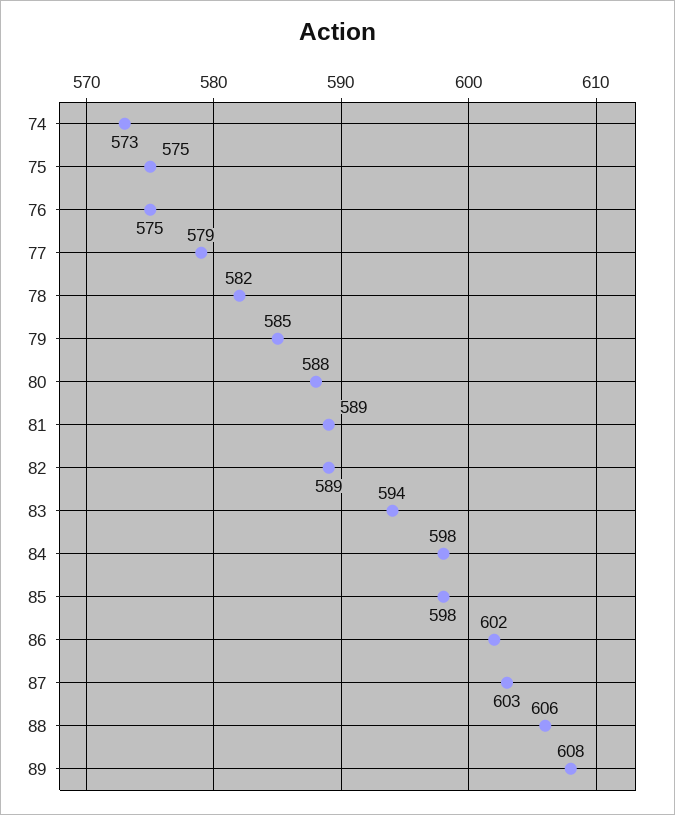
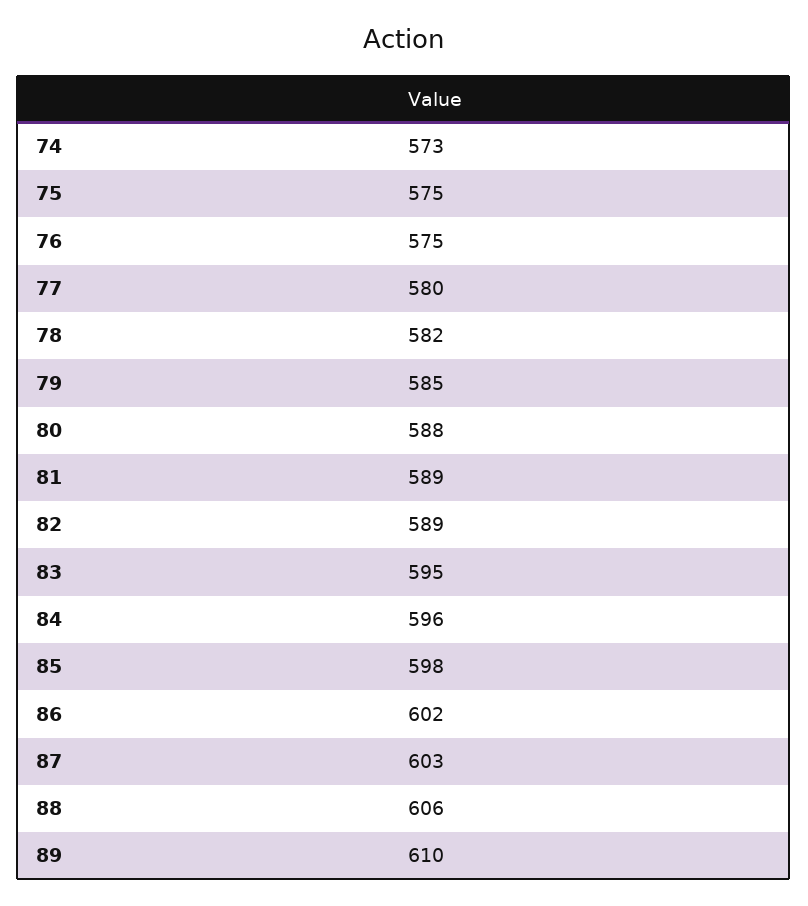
  {
    "74": 573,
    "75": 575,
    "76": 575,
-   "77": 579,
+   "77": 580,
    "78": 582,
    "79": 585,
    "80": 588,
    "81": 589,
    "82": 589,
-   "83": 594,
+   "83": 595,
-   "84": 598,
+   "84": 596,
    "85": 598,
    "86": 602,
    "87": 603,
    "88": 606,
-   "89": 608
+   "89": 610
  }

